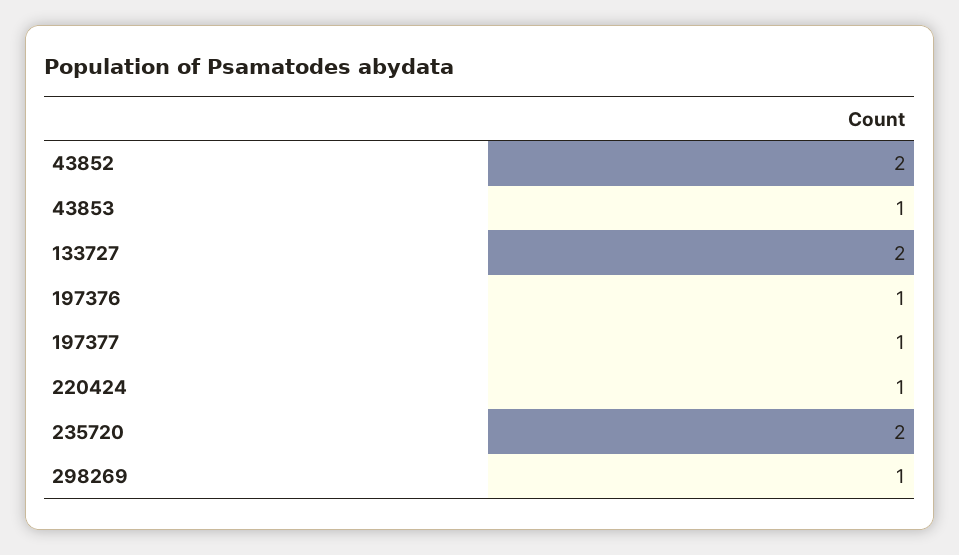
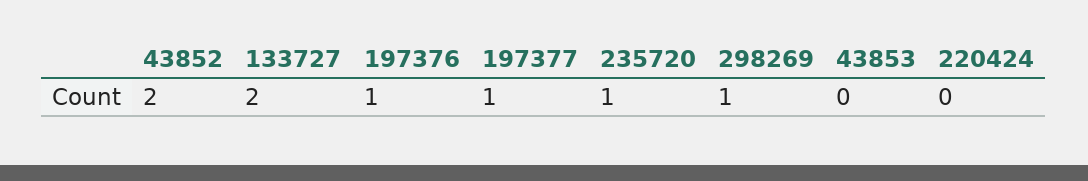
  {
    "43852": 2,
-   "43853": 1,
+   "43853": 0,
    "133727": 2,
    "197376": 1,
    "197377": 1,
-   "220424": 1,
+   "220424": 0,
-   "235720": 2,
+   "235720": 1,
    "298269": 1
  }

